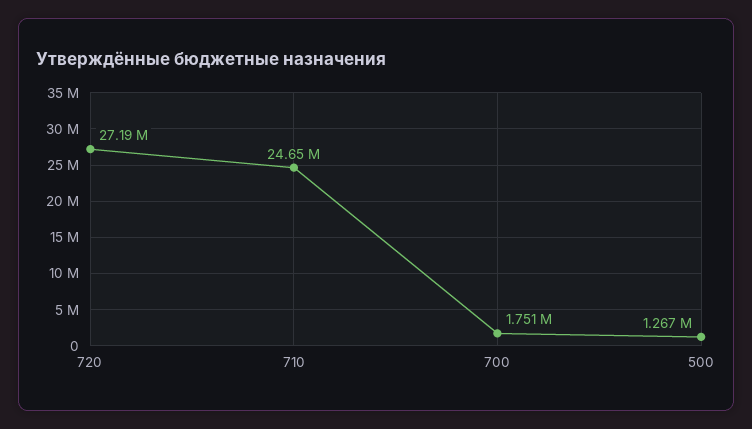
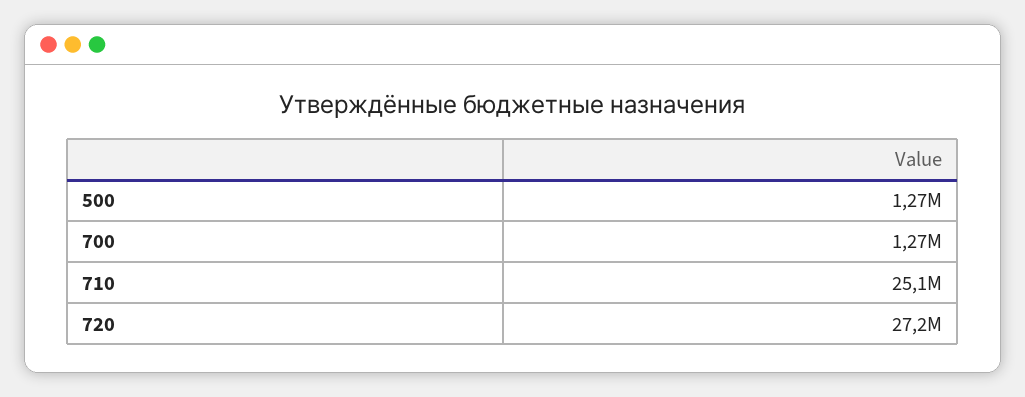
  {
    "720": 27190000,
-   "710": 24650000,
+   "710": 25100000,
-   "700": 1751000,
+   "700": 1270000,
    "500": 1267000
  }

